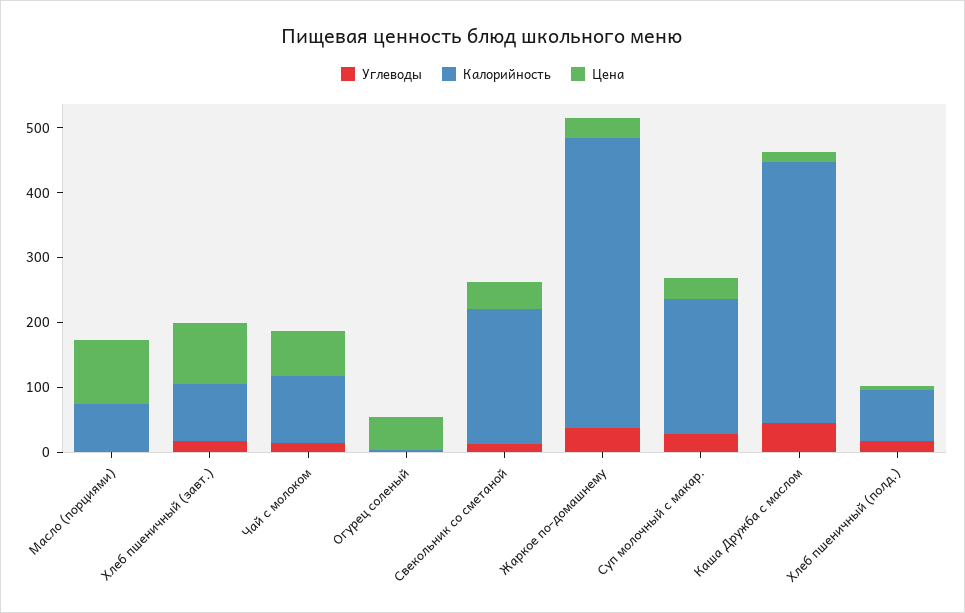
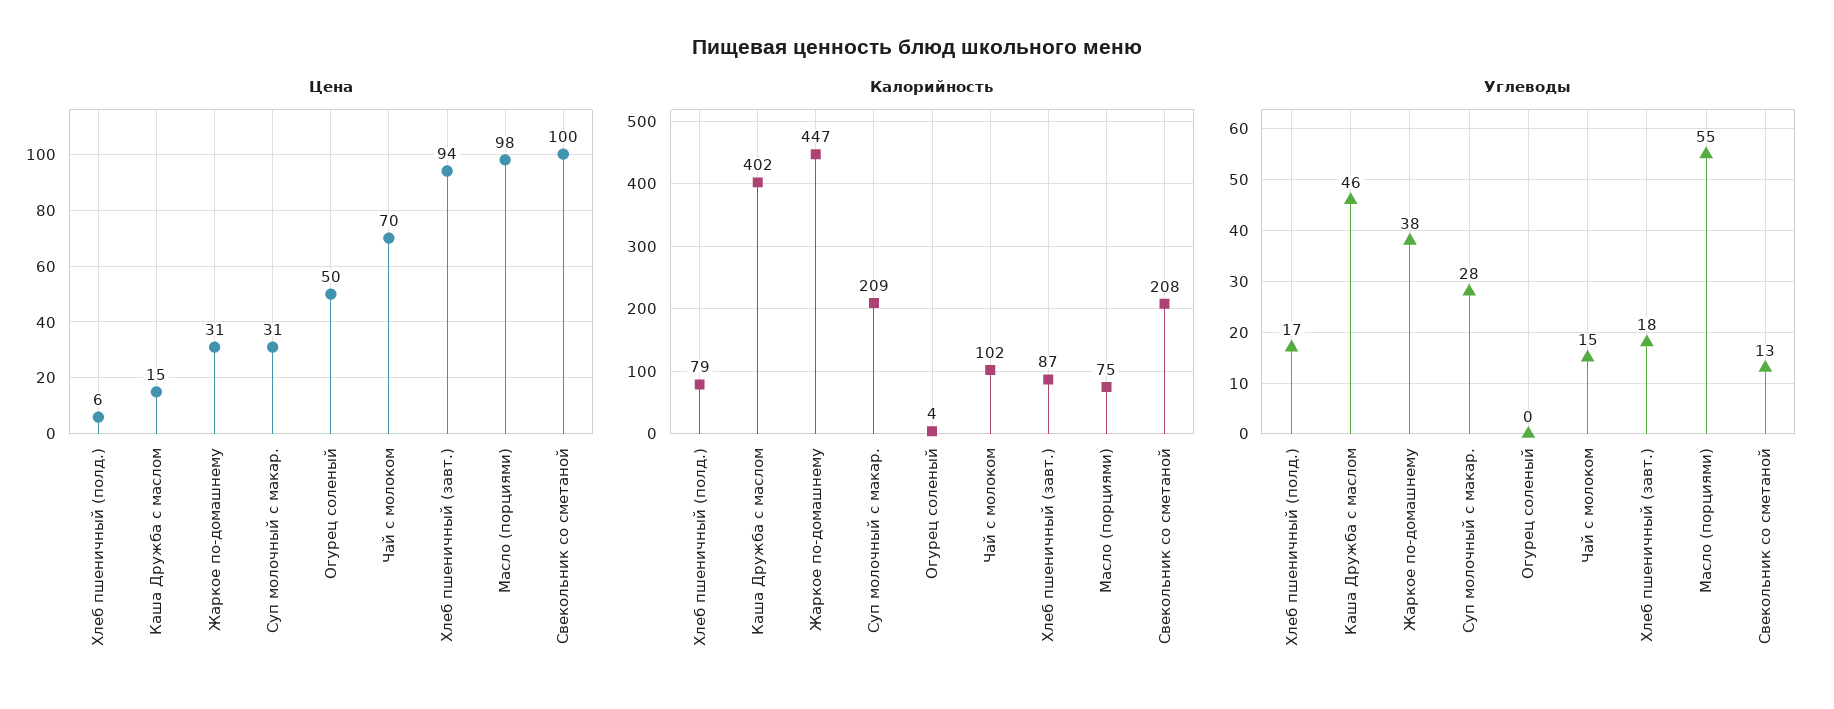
  {
    "Углеводы": {
-     "Масло (порциями)": 0,
+     "Масло (порциями)": 55,
      "Хлеб пшеничный (завт.)": 18,
      "Чай с молоком": 15,
      "Огурец соленый": 0,
      "Свекольник со сметаной": 13,
      "Жаркое по-домашнему": 38,
      "Суп молочный с макар.": 28,
      "Каша Дружба с маслом": 46,
      "Хлеб пшеничный (полд.)": 17
    },
    "Калорийность": {
      "Масло (порциями)": 75,
      "Хлеб пшеничный (завт.)": 87,
      "Чай с молоком": 102,
      "Огурец соленый": 4,
      "Свекольник со сметаной": 208,
      "Жаркое по-домашнему": 447,
      "Суп молочный с макар.": 209,
      "Каша Дружба с маслом": 402,
      "Хлеб пшеничный (полд.)": 79
    },
    "Цена": {
      "Масло (порциями)": 98,
      "Хлеб пшеничный (завт.)": 94,
      "Чай с молоком": 70,
      "Огурец соленый": 50,
-     "Свекольник со сметаной": 40,
+     "Свекольник со сметаной": 100,
      "Жаркое по-домашнему": 31,
      "Суп молочный с макар.": 31,
      "Каша Дружба с маслом": 15,
      "Хлеб пшеничный (полд.)": 6
    }
  }

